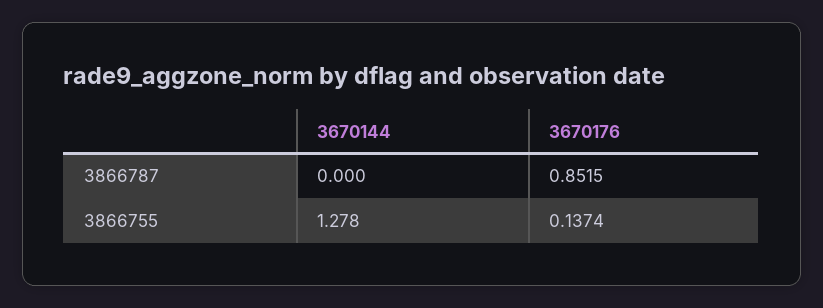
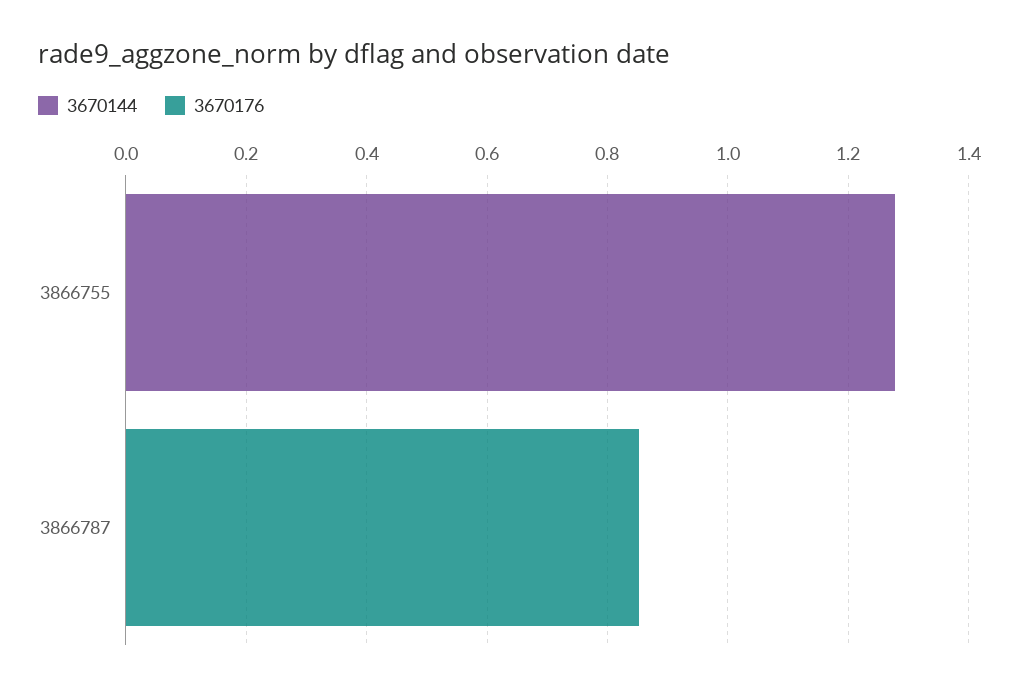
  {
    "3670144": {
      "3866787": 0,
      "3866755": 1.278
    },
    "3670176": {
      "3866787": 0.8515,
-     "3866755": 0.1374
+     "3866755": 0
    }
  }

